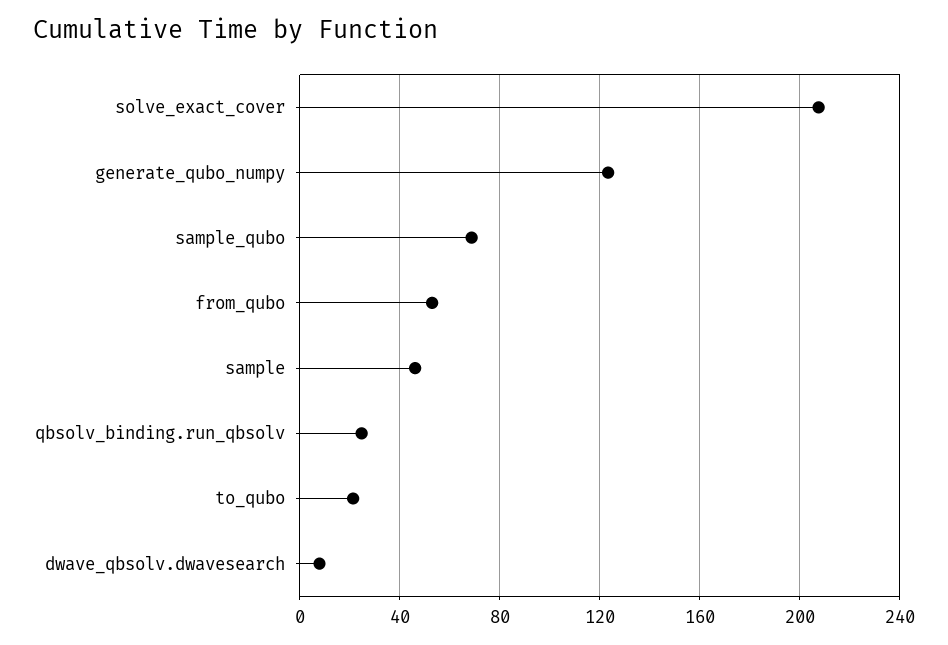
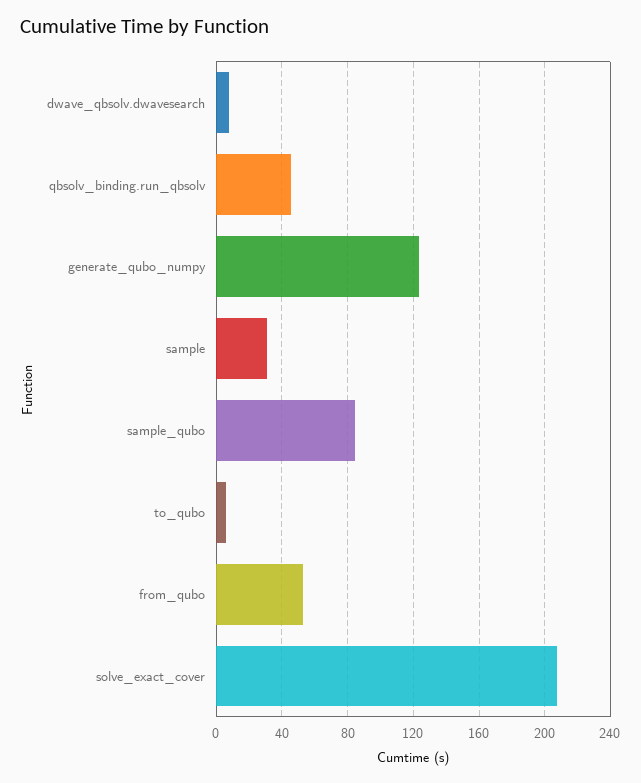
  {
    "solve_exact_cover": 210,
    "generate_qubo_numpy": 125,
-   "sample_qubo": 70,
+   "sample_qubo": 85,
    "from_qubo": 55,
-   "sample": 45,
+   "sample": 30,
-   "qbsolv_binding.run_qbsolv": 25,
+   "qbsolv_binding.run_qbsolv": 45,
-   "to_qubo": 20,
+   "to_qubo": 5,
    "dwave_qbsolv.dwavesearch": 10
  }

